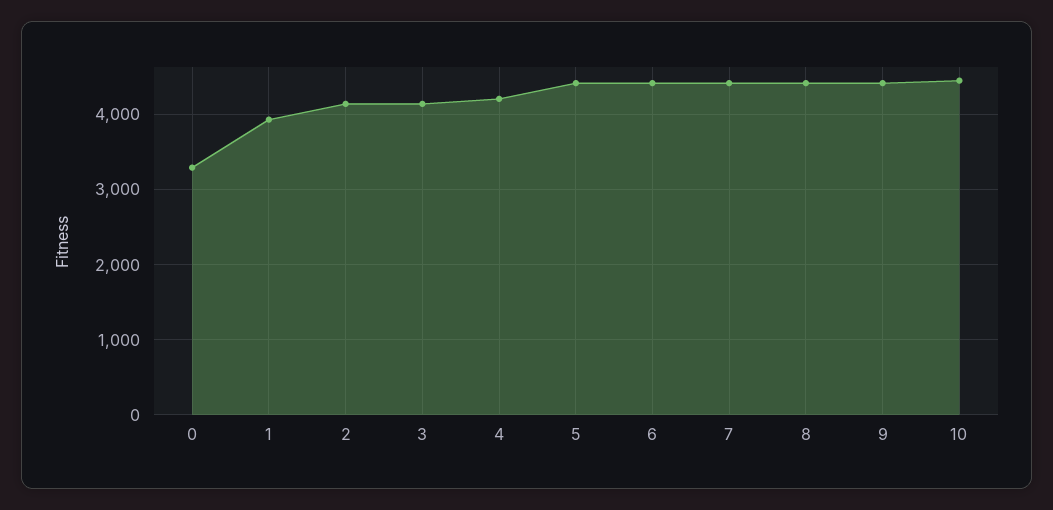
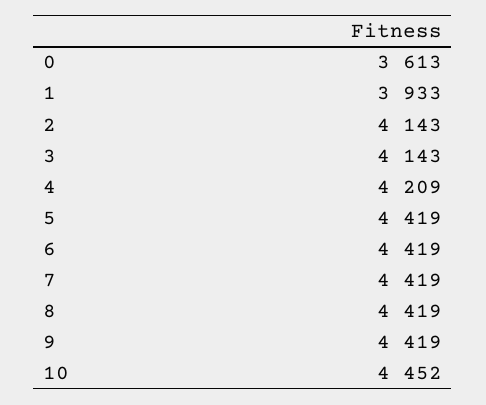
  {
-   "0": 3300,
+   "0": 3613,
    "1": 3933,
    "2": 4143,
    "3": 4143,
    "4": 4209,
    "5": 4419,
    "6": 4419,
    "7": 4419,
    "8": 4419,
    "9": 4419,
    "10": 4452
  }

